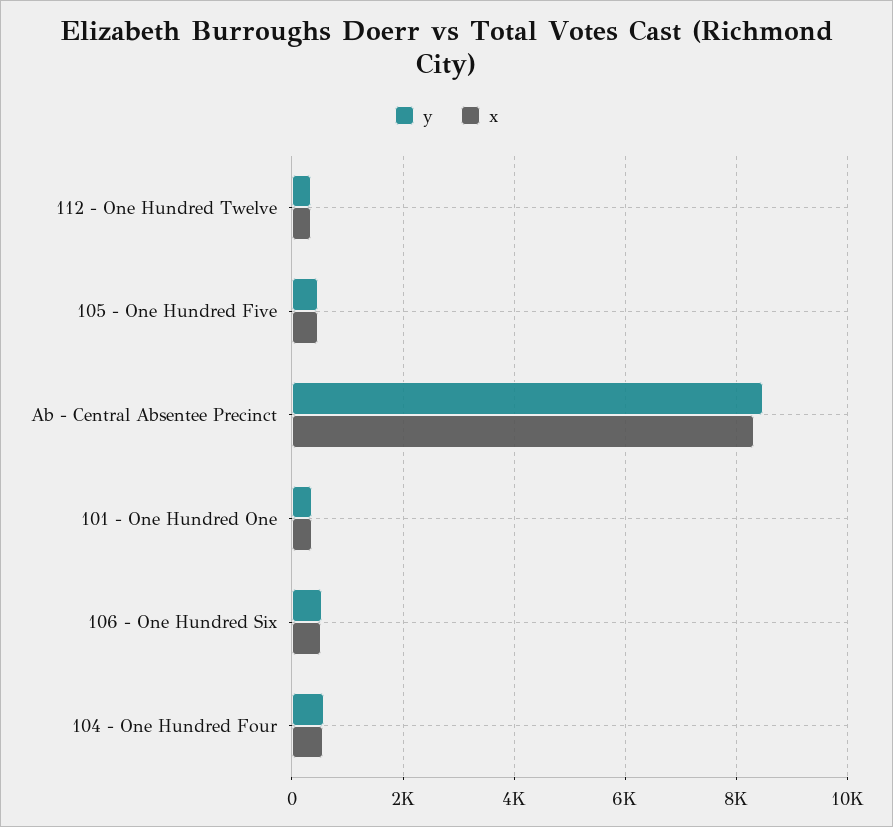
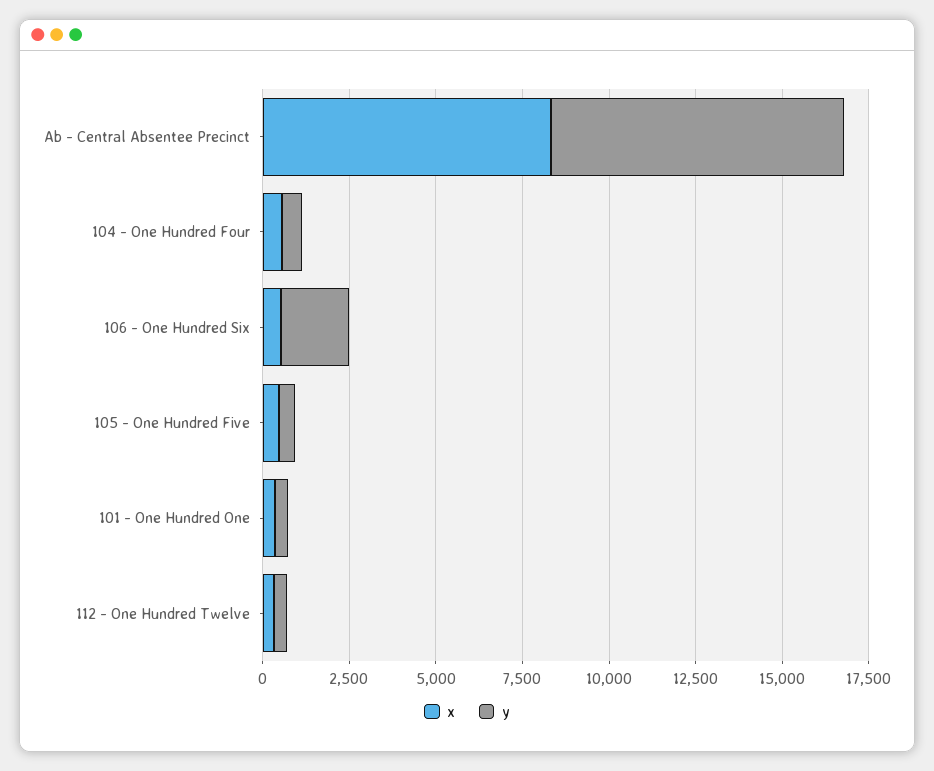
  {
    "y": {
      "112 - One Hundred Twelve": 400,
      "105 - One Hundred Five": 400,
      "Ab - Central Absentee Precinct": 8400,
      "101 - One Hundred One": 400,
-     "106 - One Hundred Six": 600,
+     "106 - One Hundred Six": 2000,
      "104 - One Hundred Four": 600
    },
    "x": {
      "112 - One Hundred Twelve": 400,
      "105 - One Hundred Five": 400,
      "Ab - Central Absentee Precinct": 8400,
      "101 - One Hundred One": 400,
      "106 - One Hundred Six": 600,
      "104 - One Hundred Four": 600
    }
  }

